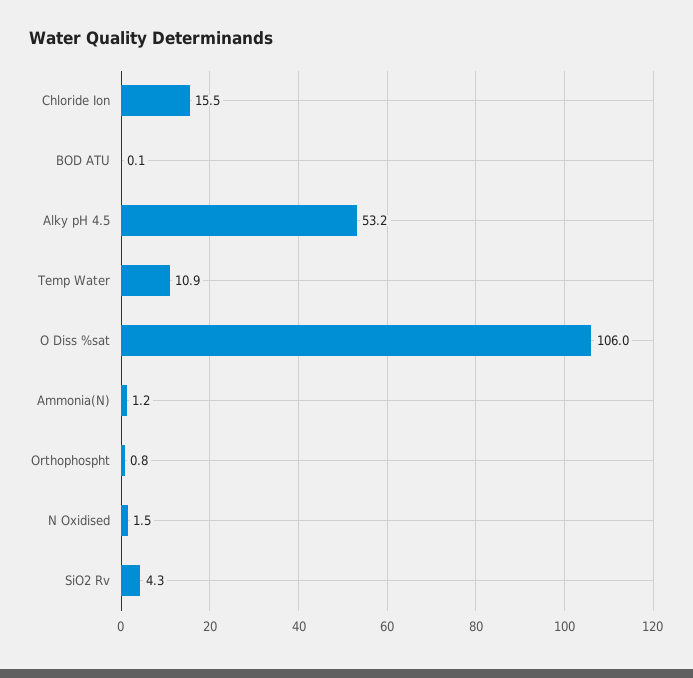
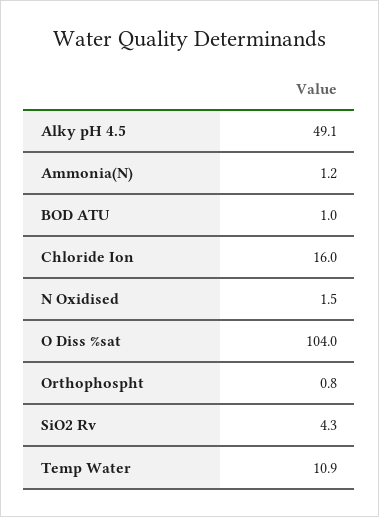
  {
-   "Chloride Ion": 15.5,
+   "Chloride Ion": 16,
-   "BOD ATU": 0.1,
+   "BOD ATU": 1,
-   "Alky pH 4.5": 53.2,
+   "Alky pH 4.5": 49.1,
    "Temp Water": 10.9,
-   "O Diss %sat": 106,
+   "O Diss %sat": 104,
    "Ammonia(N)": 1.2,
    "Orthophospht": 0.8,
    "N Oxidised": 1.5,
    "SiO2 Rv": 4.3
  }

